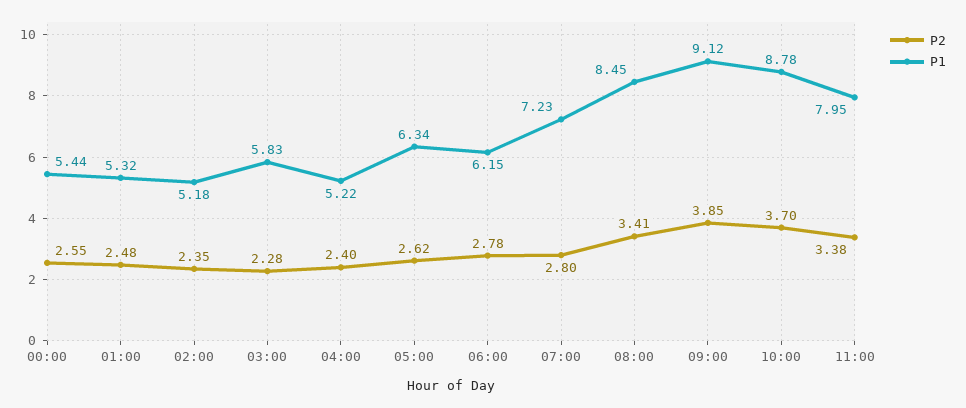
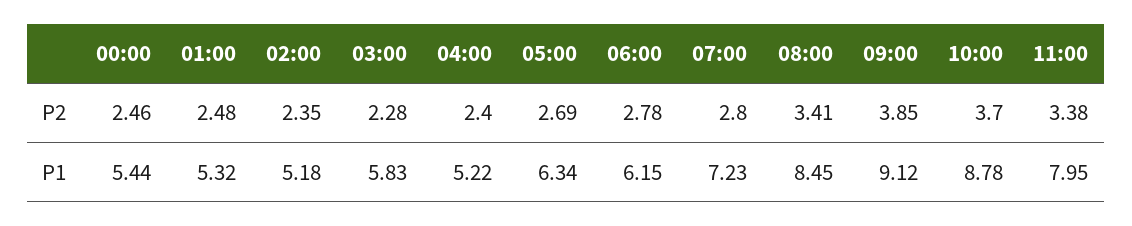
  {
    "P2": {
-     "00:00": 2.55,
+     "00:00": 2.46,
      "01:00": 2.48,
      "02:00": 2.35,
      "03:00": 2.28,
      "04:00": 2.4,
-     "05:00": 2.62,
+     "05:00": 2.69,
      "06:00": 2.78,
      "07:00": 2.8,
      "08:00": 3.41,
      "09:00": 3.85,
      "10:00": 3.7,
      "11:00": 3.38
    },
    "P1": {
      "00:00": 5.44,
      "01:00": 5.32,
      "02:00": 5.18,
      "03:00": 5.83,
      "04:00": 5.22,
      "05:00": 6.34,
      "06:00": 6.15,
      "07:00": 7.23,
      "08:00": 8.45,
      "09:00": 9.12,
      "10:00": 8.78,
      "11:00": 7.95
    }
  }

